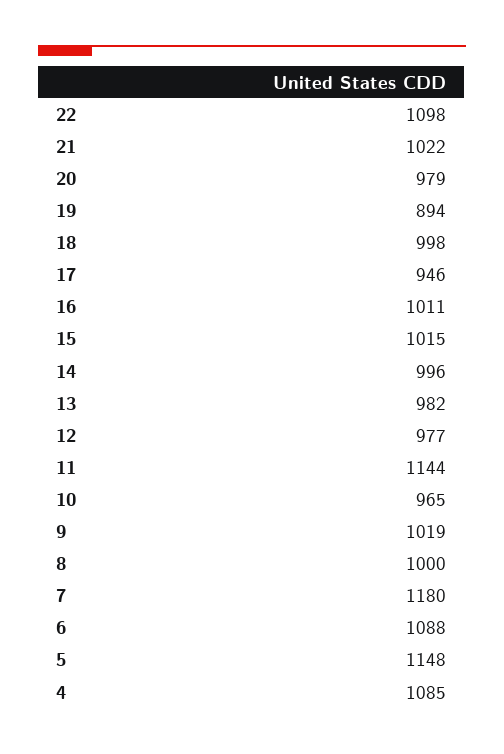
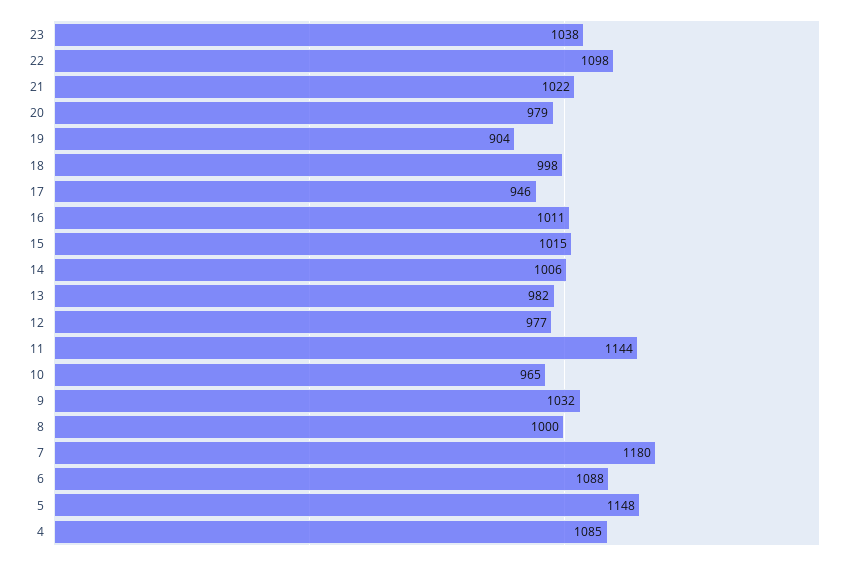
  {
    "22": 1098,
    "21": 1022,
    "20": 979,
-   "19": 894,
+   "19": 904,
    "18": 998,
    "17": 946,
    "16": 1011,
    "15": 1015,
-   "14": 996,
+   "14": 1006,
    "13": 982,
    "12": 977,
    "11": 1144,
    "10": 965,
-   "9": 1019,
+   "9": 1032,
    "8": 1000,
    "7": 1180,
    "6": 1088,
    "5": 1148,
-   "4": 1085
+   "4": 1085,
+   "23": 1038
  }

